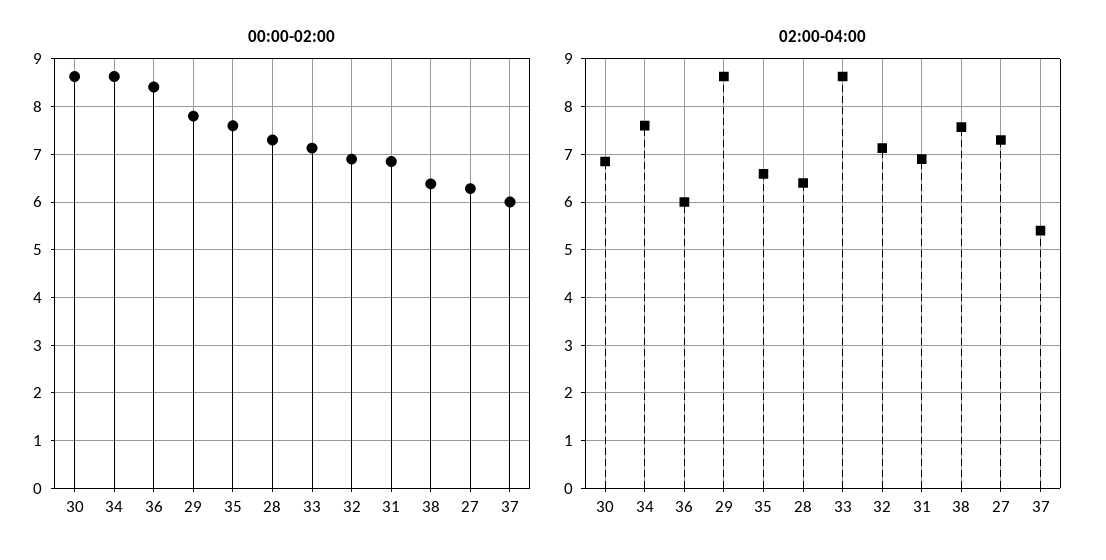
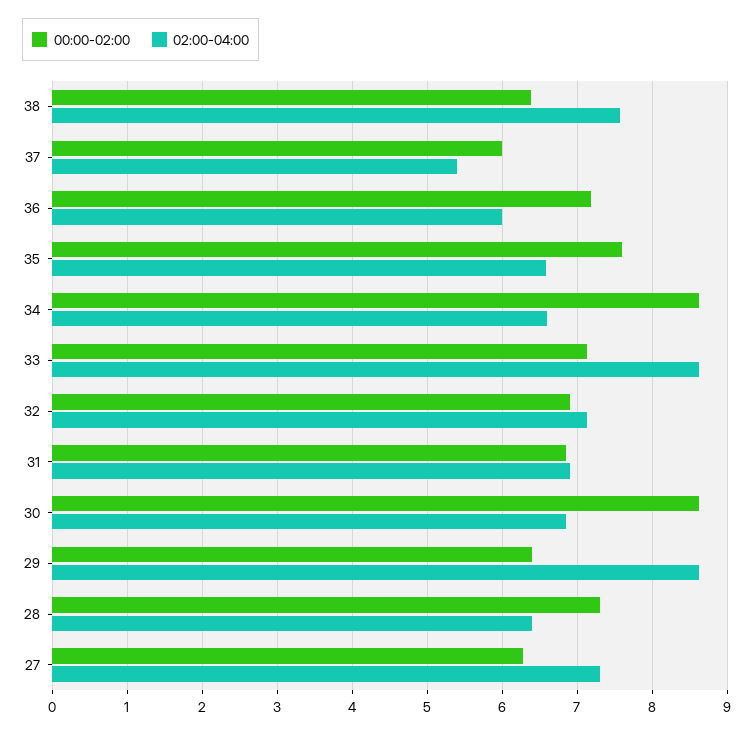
  {
    "00:00-02:00": {
      "30": 8.6,
      "34": 8.6,
-     "36": 8.4,
+     "36": 7.2,
-     "29": 7.8,
+     "29": 6.4,
      "35": 7.6,
      "28": 7.3,
      "33": 7.1,
      "32": 6.9,
      "31": 6.9,
      "38": 6.4,
      "27": 6.3,
      "37": 6
    },
    "02:00-04:00": {
      "30": 6.9,
-     "34": 7.6,
+     "34": 6.6,
      "36": 6,
      "29": 8.6,
      "35": 6.6,
      "28": 6.4,
      "33": 8.6,
      "32": 7.1,
      "31": 6.9,
      "38": 7.6,
      "27": 7.3,
      "37": 5.4
    }
  }

